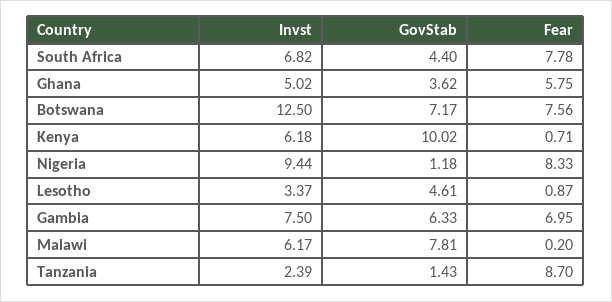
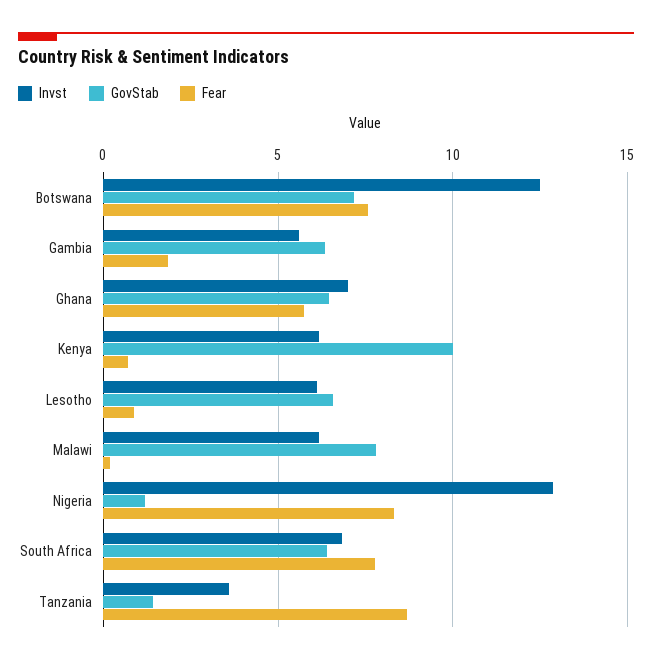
  {
    "Invst": {
      "South Africa": 6.82,
-     "Ghana": 5.02,
+     "Ghana": 7,
      "Botswana": 12.5,
      "Kenya": 6.18,
-     "Nigeria": 9.44,
+     "Nigeria": 13,
-     "Lesotho": 3.37,
+     "Lesotho": 6,
-     "Gambia": 7.5,
+     "Gambia": 5.5,
      "Malawi": 6.17,
-     "Tanzania": 2.39
+     "Tanzania": 3.5
    },
    "GovStab": {
-     "South Africa": 4.4,
+     "South Africa": 6.5,
-     "Ghana": 3.62,
+     "Ghana": 6.5,
      "Botswana": 7.17,
      "Kenya": 10.02,
      "Nigeria": 1.18,
-     "Lesotho": 4.61,
+     "Lesotho": 6.5,
      "Gambia": 6.33,
      "Malawi": 7.81,
      "Tanzania": 1.43
    },
    "Fear": {
      "South Africa": 7.78,
      "Ghana": 5.75,
      "Botswana": 7.56,
      "Kenya": 0.71,
      "Nigeria": 8.33,
      "Lesotho": 0.87,
-     "Gambia": 6.95,
+     "Gambia": 2,
      "Malawi": 0.2,
      "Tanzania": 8.7
    }
  }

